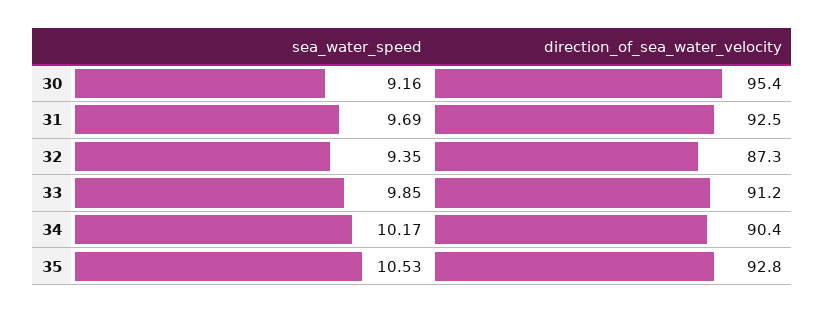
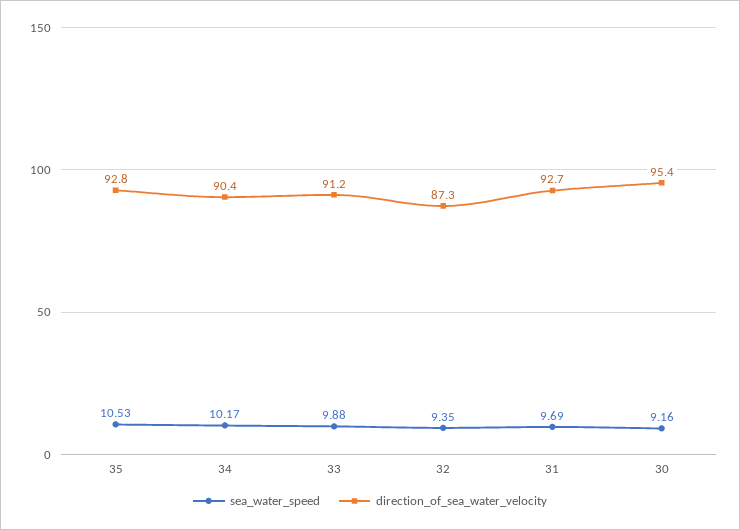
  {
    "sea_water_speed": {
      "30": 9.16,
      "31": 9.69,
      "32": 9.35,
-     "33": 9.85,
+     "33": 9.88,
      "34": 10.17,
      "35": 10.53
    },
    "direction_of_sea_water_velocity": {
      "30": 95.4,
-     "31": 92.5,
+     "31": 92.7,
      "32": 87.3,
      "33": 91.2,
      "34": 90.4,
      "35": 92.8
    }
  }

